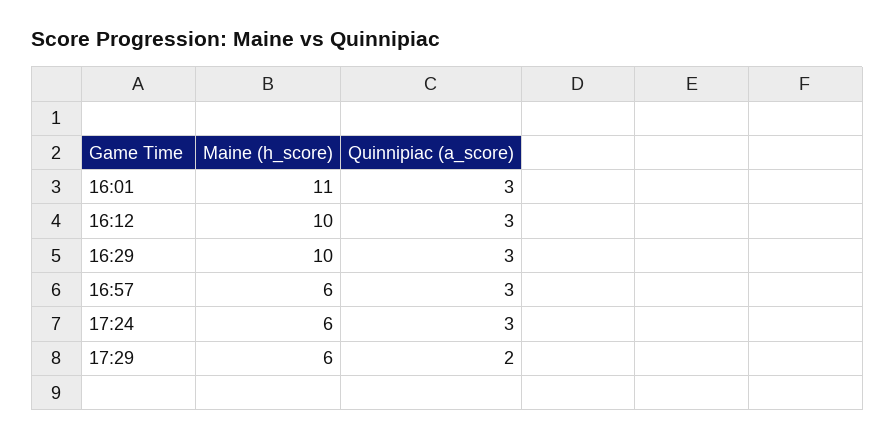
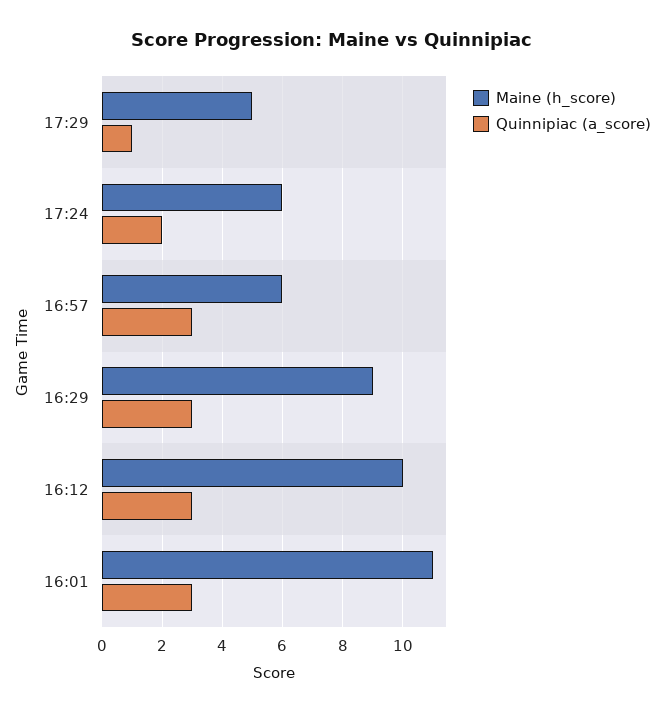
  {
    "Maine (h_score)": {
      "16:01": 11,
      "16:12": 10,
-     "16:29": 10,
+     "16:29": 9,
      "16:57": 6,
      "17:24": 6,
-     "17:29": 6
+     "17:29": 5
    },
    "Quinnipiac (a_score)": {
      "16:01": 3,
      "16:12": 3,
      "16:29": 3,
      "16:57": 3,
-     "17:24": 3,
+     "17:24": 2,
-     "17:29": 2
+     "17:29": 1
    }
  }

